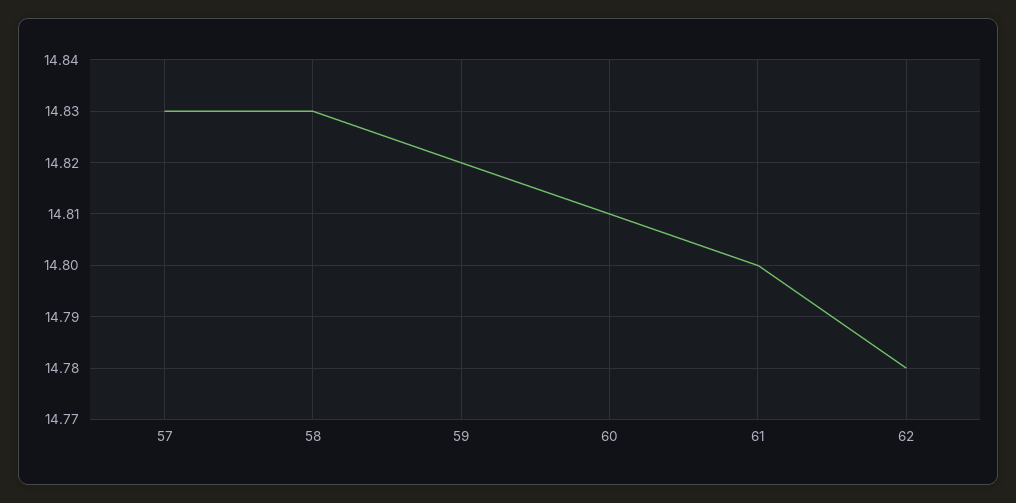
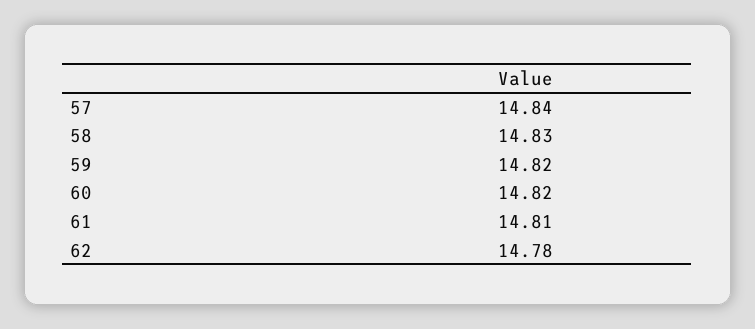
  {
-   "57": 14.83,
+   "57": 14.84,
    "58": 14.83,
    "59": 14.82,
-   "60": 14.81,
+   "60": 14.82,
-   "61": 14.8,
+   "61": 14.81,
    "62": 14.78
  }

